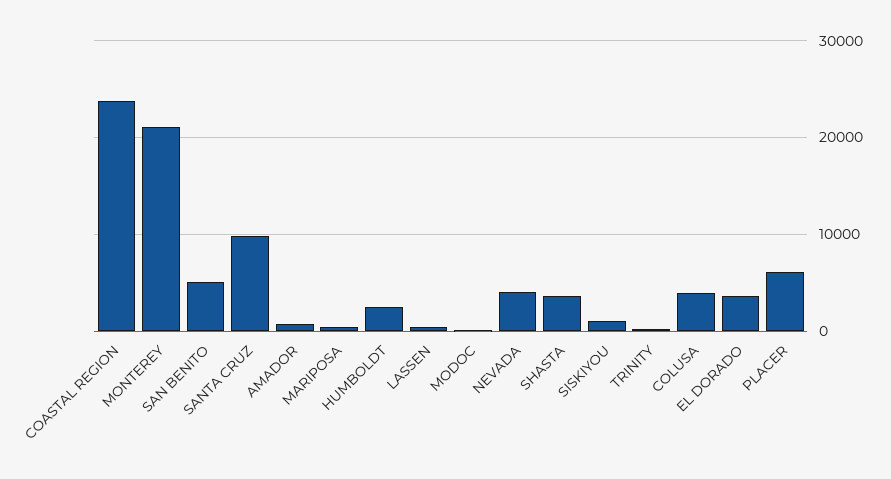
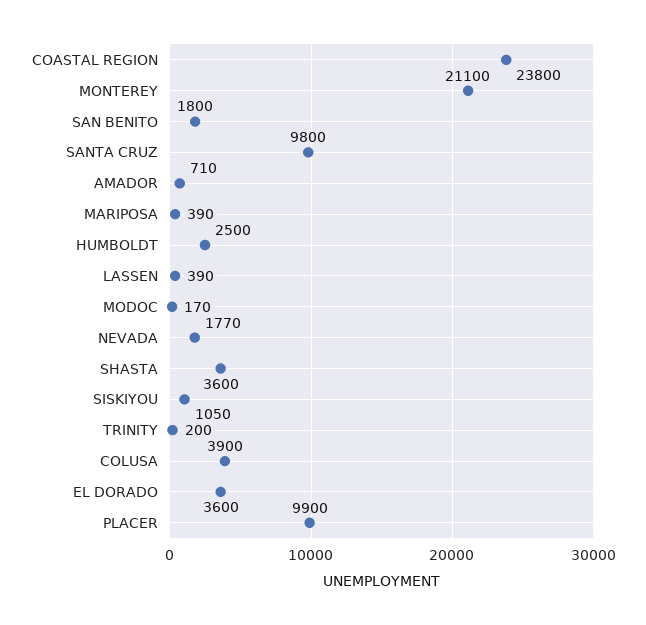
  {
    "COASTAL REGION": 23800,
    "MONTEREY": 21100,
-   "SAN BENITO": 5000,
+   "SAN BENITO": 1800,
    "SANTA CRUZ": 9800,
    "AMADOR": 710,
    "MARIPOSA": 390,
    "HUMBOLDT": 2500,
    "LASSEN": 390,
    "MODOC": 170,
-   "NEVADA": 4000,
+   "NEVADA": 1770,
    "SHASTA": 3600,
    "SISKIYOU": 1050,
    "TRINITY": 200,
    "COLUSA": 3900,
    "EL DORADO": 3600,
-   "PLACER": 6000
+   "PLACER": 9900
  }

